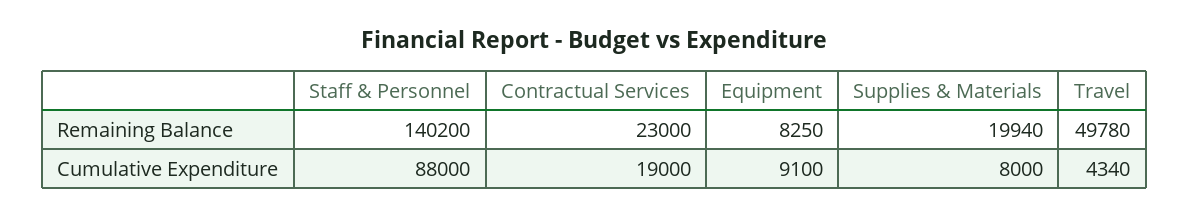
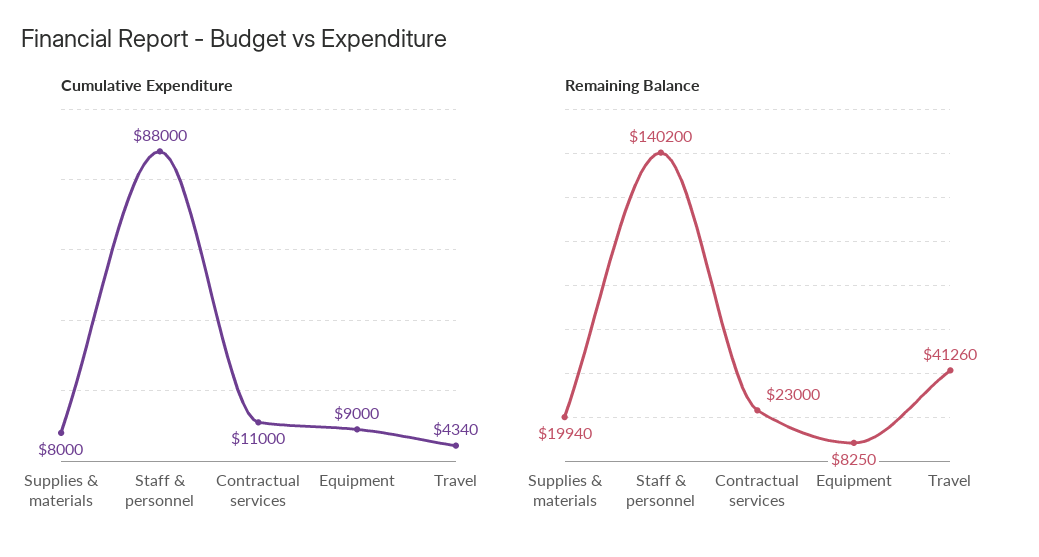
  {
    "Remaining Balance": {
      "Staff & Personnel": 140200,
      "Contractual Services": 23000,
      "Equipment": 8250,
      "Supplies & Materials": 19940,
-     "Travel": 49780
+     "Travel": 41260
    },
    "Cumulative Expenditure": {
      "Staff & Personnel": 88000,
-     "Contractual Services": 19000,
+     "Contractual Services": 11000,
-     "Equipment": 9100,
+     "Equipment": 9000,
      "Supplies & Materials": 8000,
      "Travel": 4340
    }
  }

